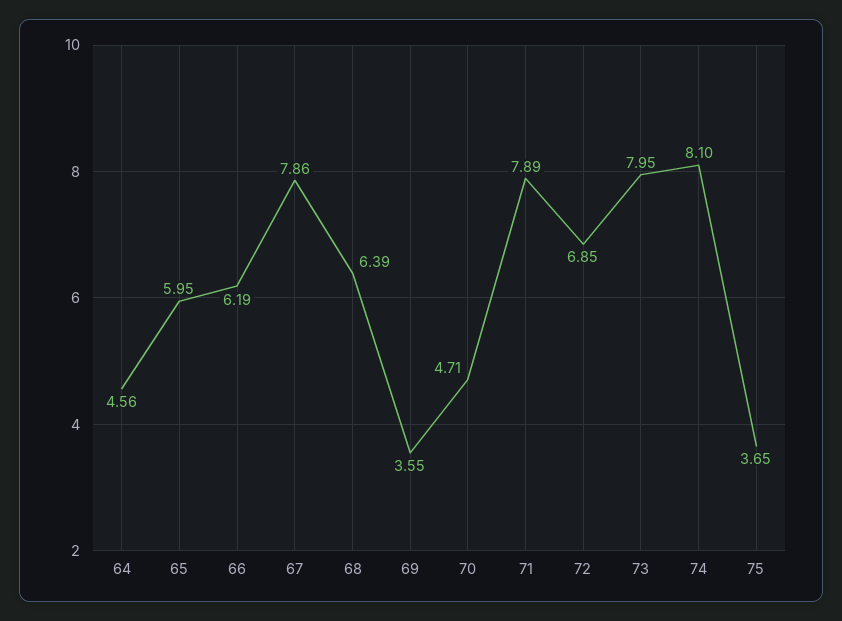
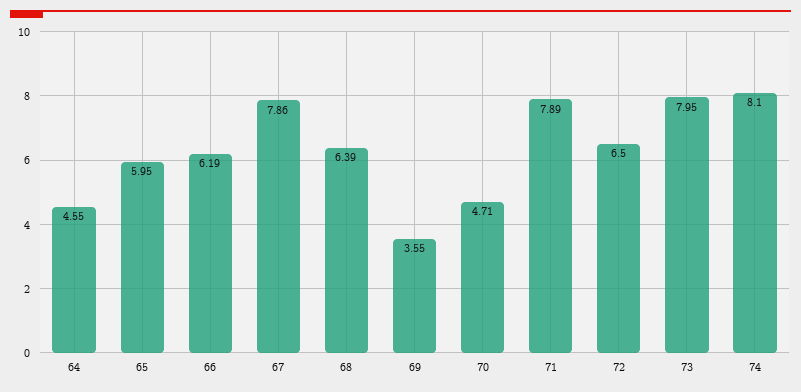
  {
-   "64": 4.56,
+   "64": 4.55,
    "65": 5.95,
    "66": 6.19,
    "67": 7.86,
    "68": 6.39,
    "69": 3.55,
    "70": 4.71,
    "71": 7.89,
-   "72": 6.85,
+   "72": 6.5,
    "73": 7.95,
-   "74": 8.1,
+   "74": 8.1
-   "75": 3.65
  }

